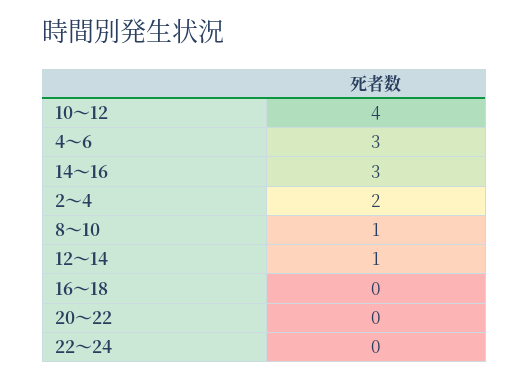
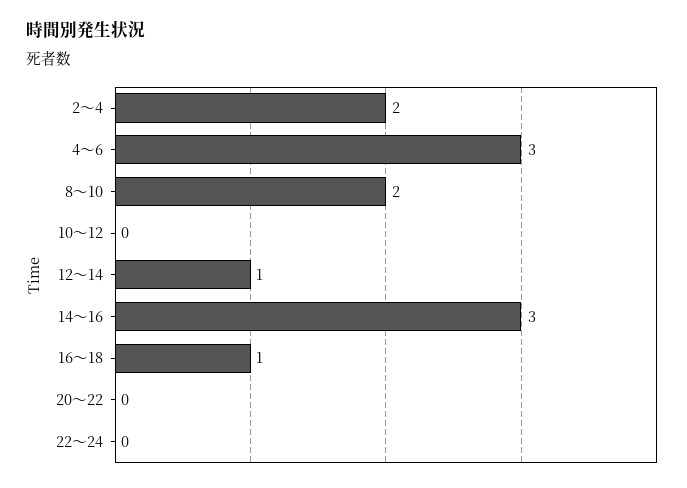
  {
-   "10～12": 4,
+   "10～12": 0,
    "4～6": 3,
    "14～16": 3,
    "2～4": 2,
-   "8～10": 1,
+   "8～10": 2,
    "12～14": 1,
-   "16～18": 0,
+   "16～18": 1,
    "20～22": 0,
    "22～24": 0
  }

